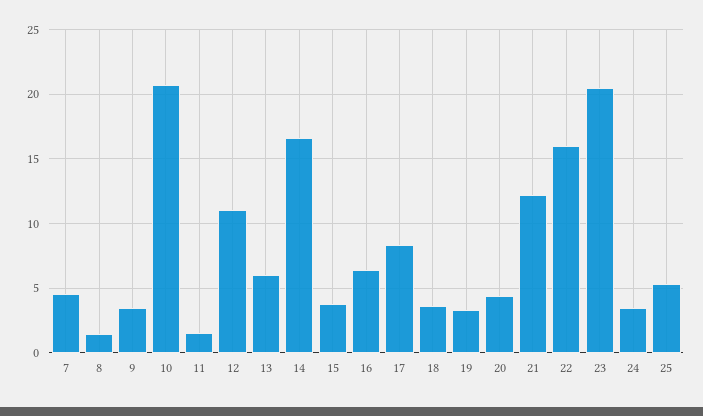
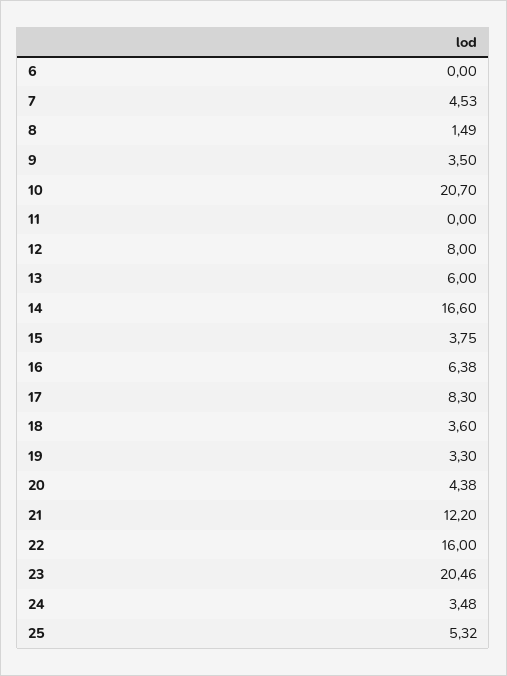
  {
    "7": 4.53,
    "8": 1.49,
    "9": 3.5,
    "10": 20.7,
-   "11": 1.5,
+   "11": 0,
-   "12": 11,
+   "12": 8,
    "13": 6,
    "14": 16.6,
    "15": 3.75,
    "16": 6.38,
    "17": 8.3,
    "18": 3.6,
    "19": 3.3,
    "20": 4.38,
    "21": 12.2,
    "22": 16,
    "23": 20.46,
    "24": 3.48,
-   "25": 5.32
+   "25": 5.32,
+   "6": 0
  }

